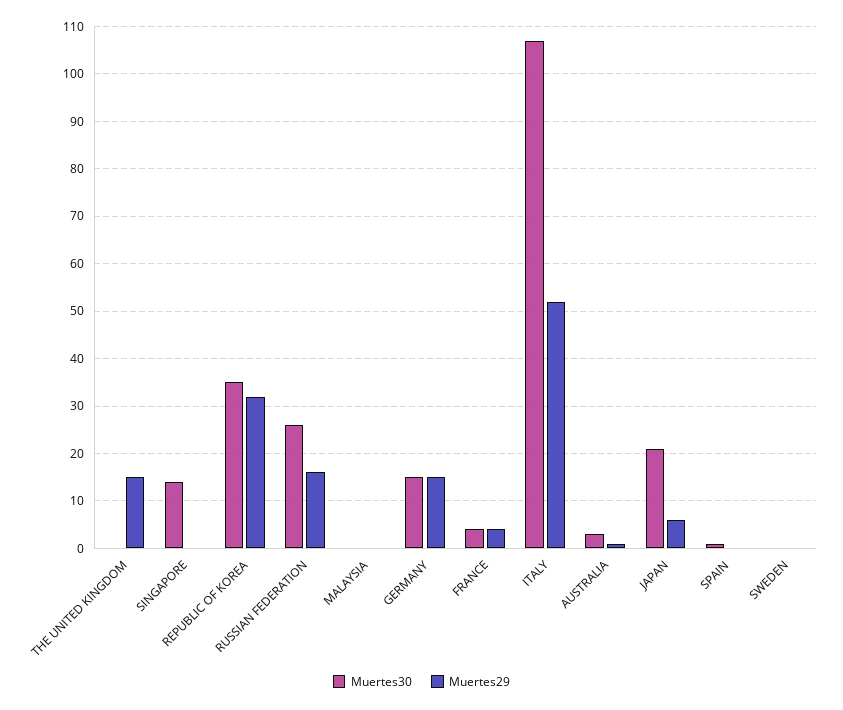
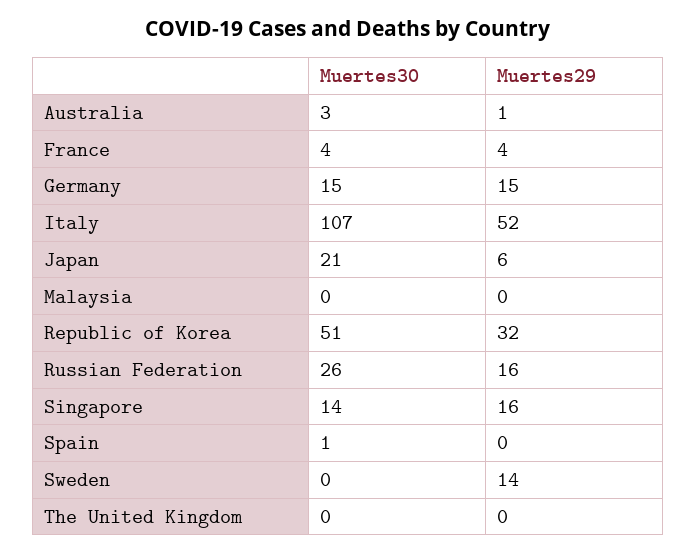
  {
    "Muertes30": {
      "THE UNITED KINGDOM": 0,
      "SINGAPORE": 14,
-     "REPUBLIC OF KOREA": 35,
+     "REPUBLIC OF KOREA": 51,
      "RUSSIAN FEDERATION": 26,
      "MALAYSIA": 0,
      "GERMANY": 15,
      "FRANCE": 4,
      "ITALY": 107,
      "AUSTRALIA": 3,
      "JAPAN": 21,
      "SPAIN": 1,
      "SWEDEN": 0
    },
    "Muertes29": {
-     "THE UNITED KINGDOM": 15,
+     "THE UNITED KINGDOM": 0,
-     "SINGAPORE": 0,
+     "SINGAPORE": 16,
      "REPUBLIC OF KOREA": 32,
      "RUSSIAN FEDERATION": 16,
      "MALAYSIA": 0,
      "GERMANY": 15,
      "FRANCE": 4,
      "ITALY": 52,
      "AUSTRALIA": 1,
      "JAPAN": 6,
      "SPAIN": 0,
-     "SWEDEN": 0
+     "SWEDEN": 14
    }
  }

